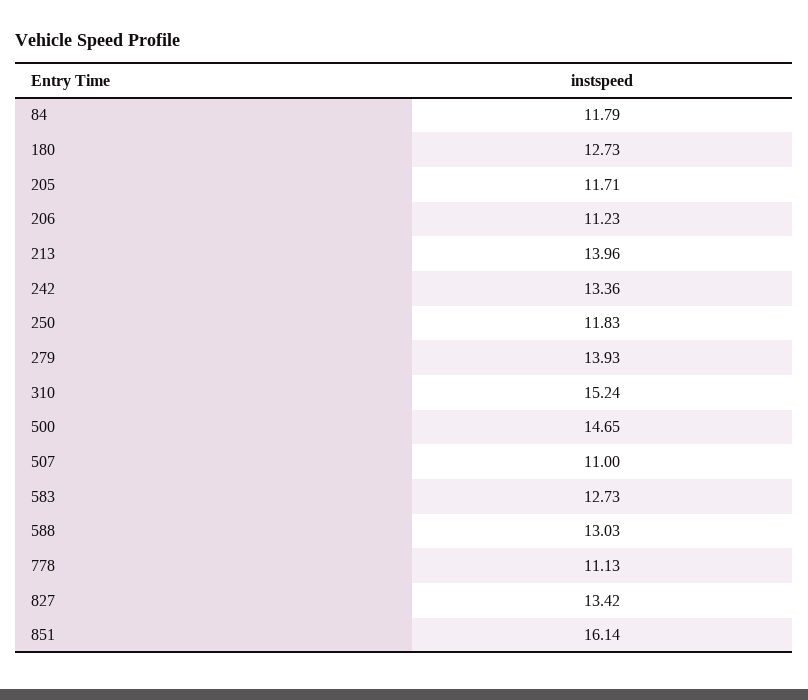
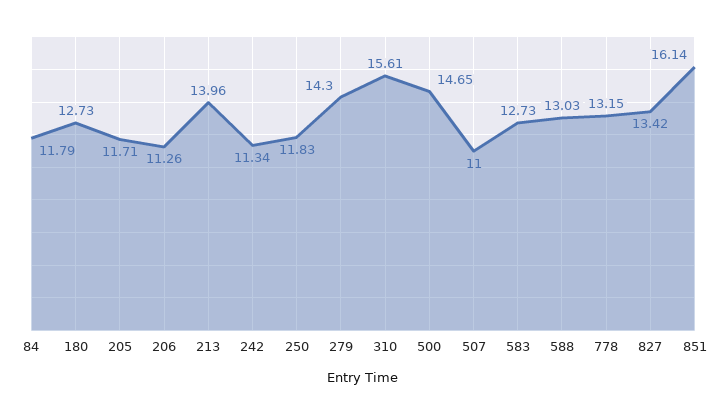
  {
    "84": 11.79,
    "180": 12.73,
    "205": 11.71,
-   "206": 11.23,
+   "206": 11.26,
    "213": 13.96,
-   "242": 13.36,
+   "242": 11.34,
    "250": 11.83,
-   "279": 13.93,
+   "279": 14.3,
-   "310": 15.24,
+   "310": 15.61,
    "500": 14.65,
    "507": 11,
    "583": 12.73,
    "588": 13.03,
-   "778": 11.13,
+   "778": 13.15,
    "827": 13.42,
    "851": 16.14
  }

